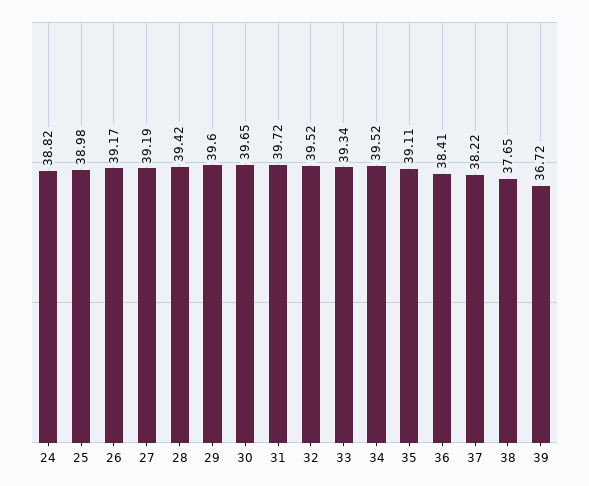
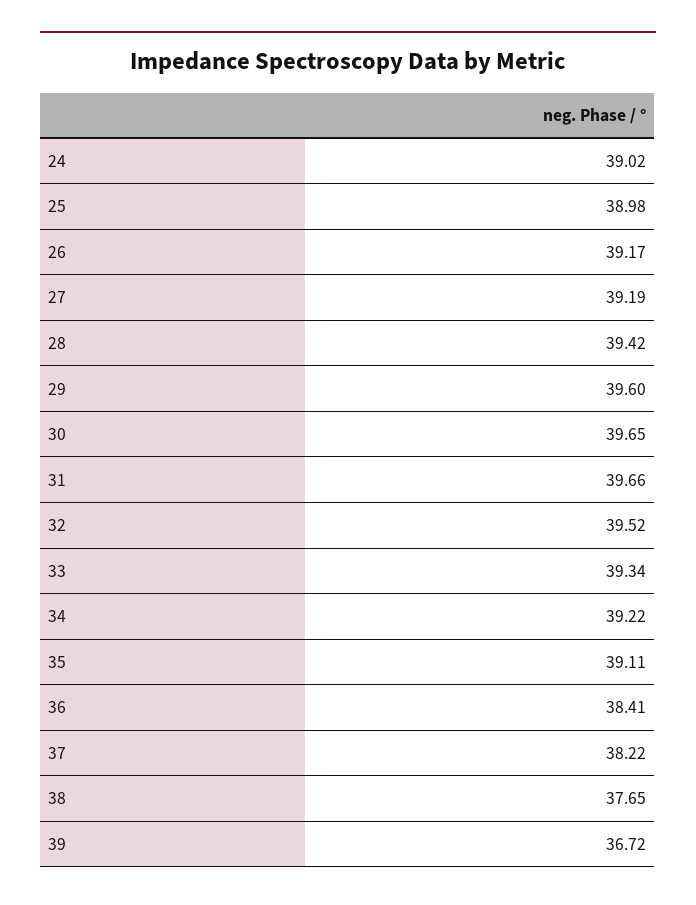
  {
-   "24": 38.82,
+   "24": 39.02,
    "25": 38.98,
    "26": 39.17,
    "27": 39.19,
    "28": 39.42,
    "29": 39.6,
    "30": 39.65,
-   "31": 39.72,
+   "31": 39.66,
    "32": 39.52,
    "33": 39.34,
-   "34": 39.52,
+   "34": 39.22,
    "35": 39.11,
    "36": 38.41,
    "37": 38.22,
    "38": 37.65,
    "39": 36.72
  }

